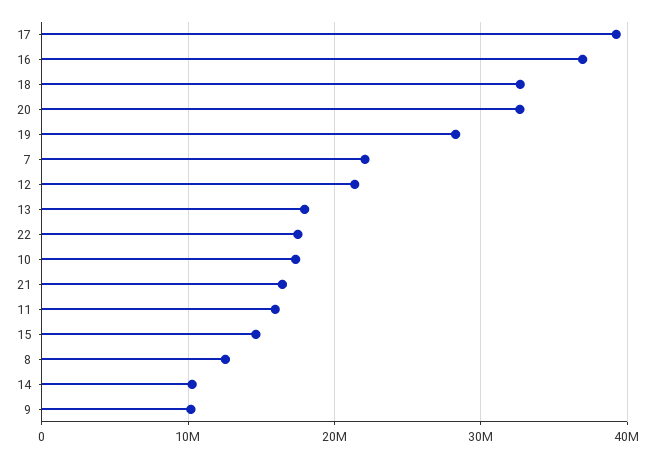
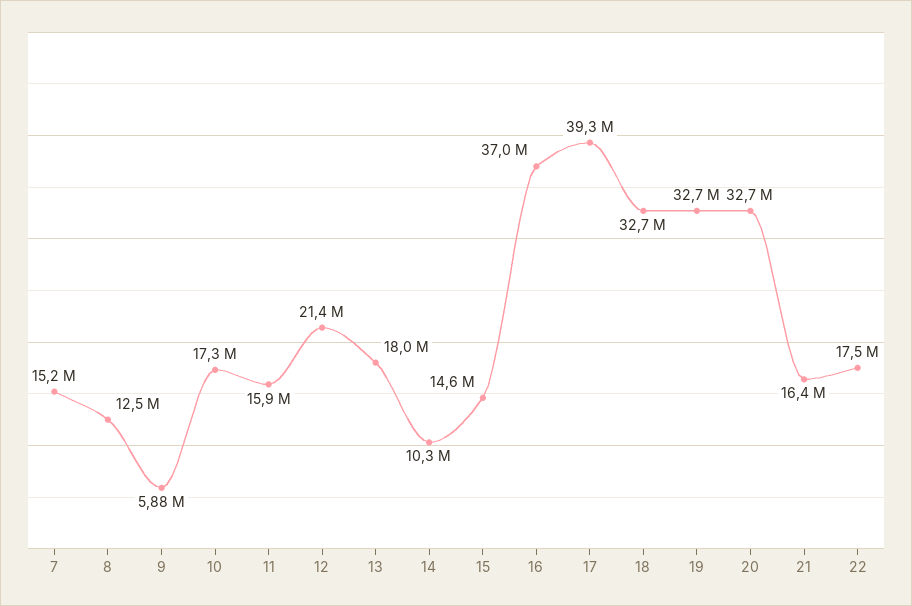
  {
    "17": 39300000,
    "16": 37000000,
    "18": 32700000,
    "20": 32700000,
-   "19": 28000000,
+   "19": 32700000,
-   "7": 22000000,
+   "7": 15200000,
    "12": 21400000,
    "13": 18000000,
    "22": 17500000,
    "10": 17300000,
    "21": 16400000,
    "11": 15900000,
    "15": 14600000,
    "8": 12500000,
    "14": 10300000,
-   "9": 10000000
+   "9": 5880000
  }

